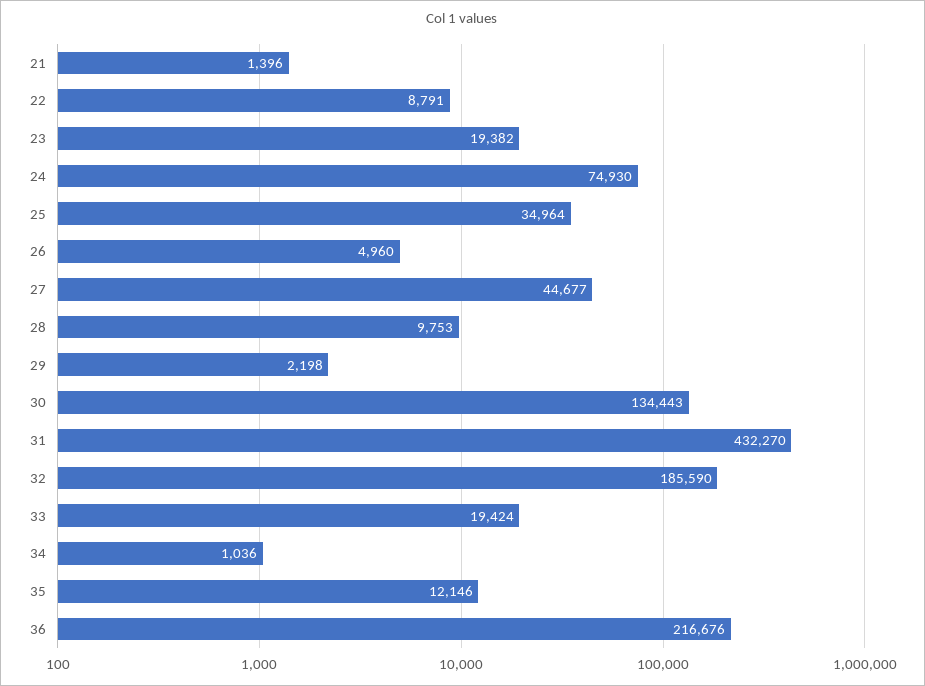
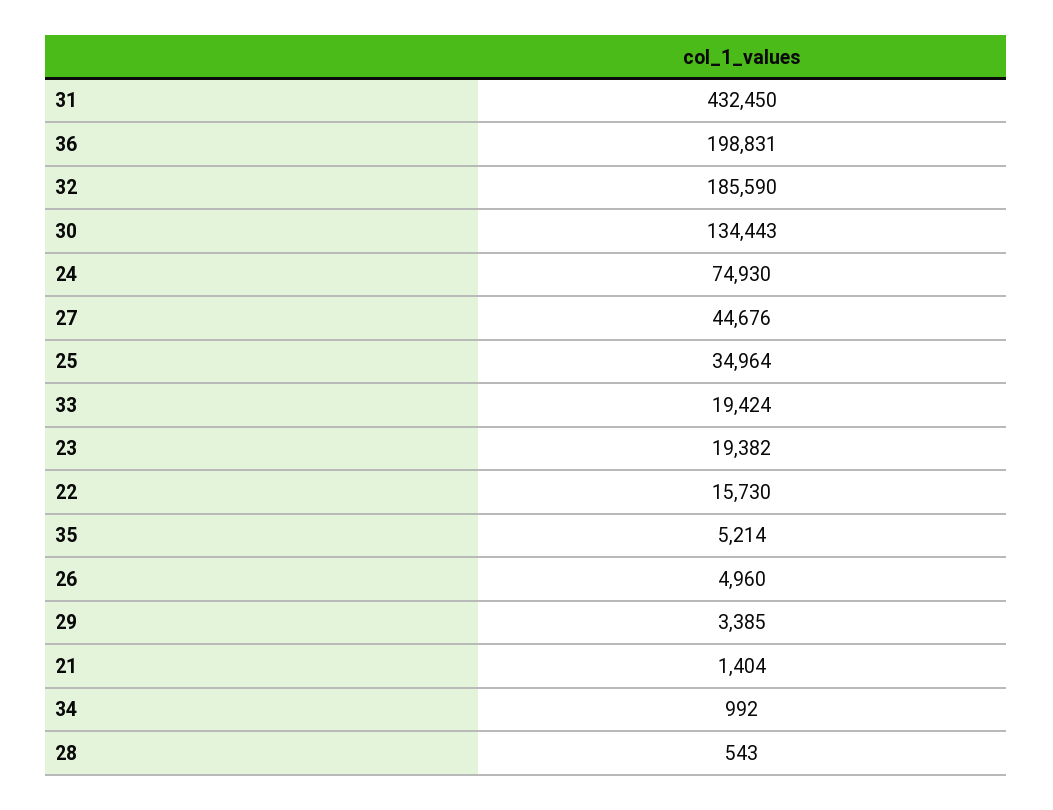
  {
-   "21": 1396,
+   "21": 1404,
-   "22": 8791,
+   "22": 15730,
    "23": 19382,
    "24": 74930,
    "25": 34964,
    "26": 4960,
-   "27": 44677,
+   "27": 44676,
-   "28": 9753,
+   "28": 543,
-   "29": 2198,
+   "29": 3385,
    "30": 134443,
-   "31": 432270,
+   "31": 432450,
    "32": 185590,
    "33": 19424,
-   "34": 1036,
+   "34": 992,
-   "35": 12146,
+   "35": 5214,
-   "36": 216676
+   "36": 198831
  }

